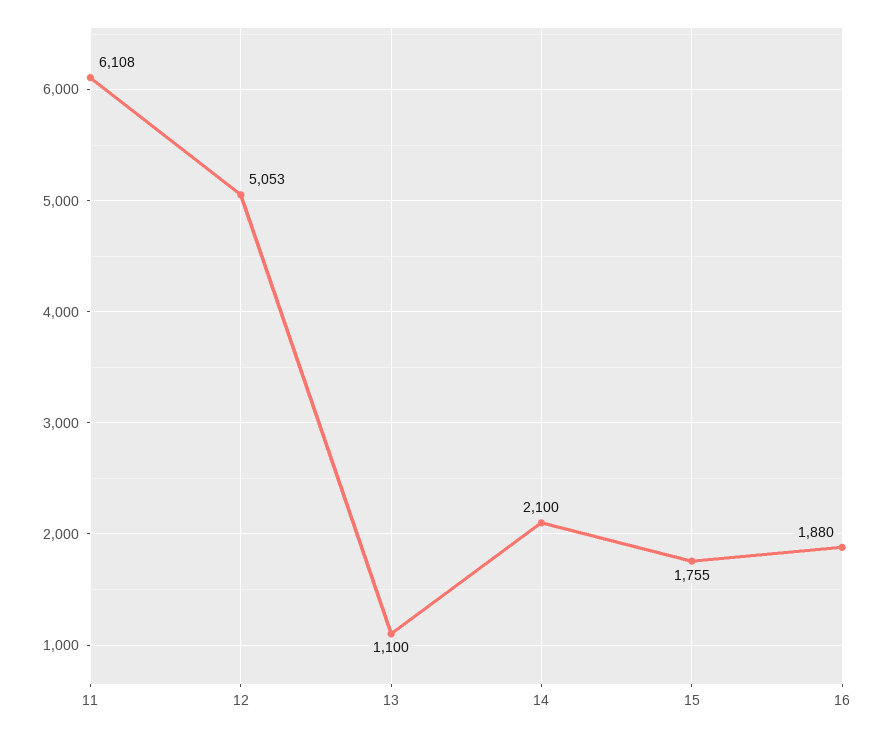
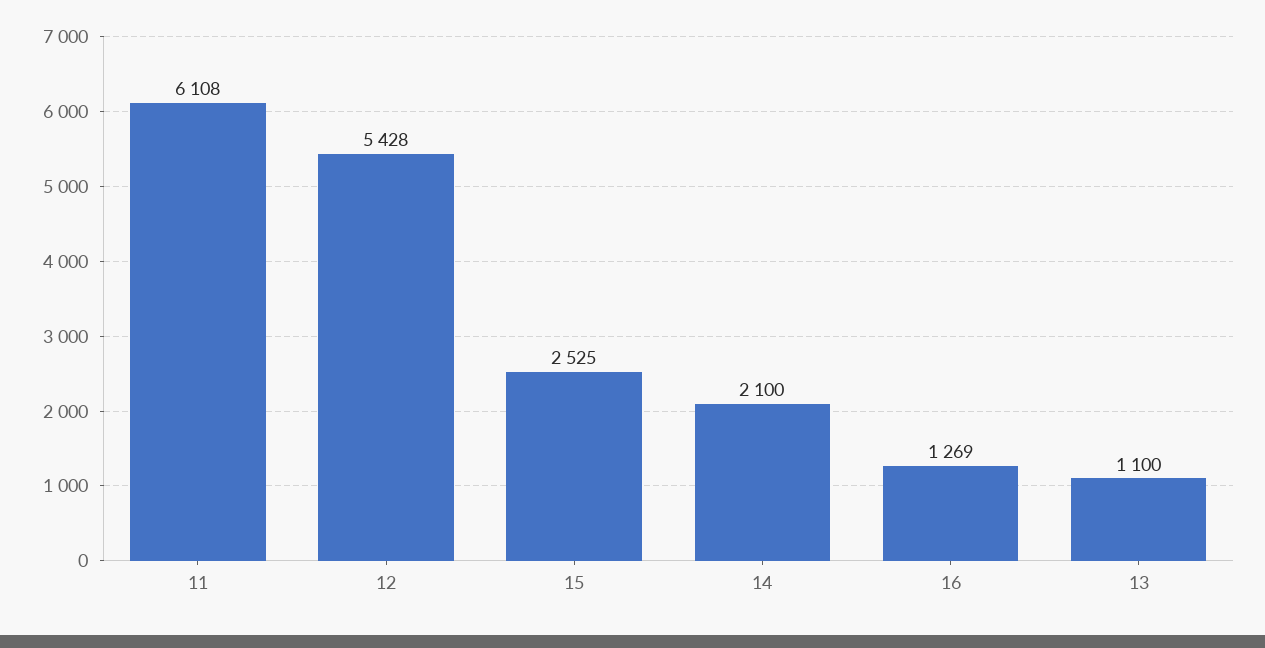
  {
    "11": 6108,
-   "12": 5053,
+   "12": 5428,
    "13": 1100,
    "14": 2100,
-   "15": 1755,
+   "15": 2525,
-   "16": 1880
+   "16": 1269
  }

